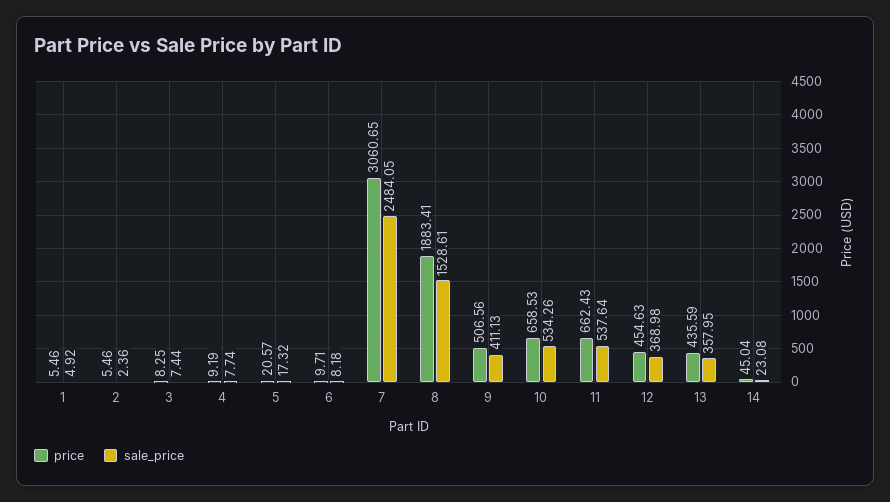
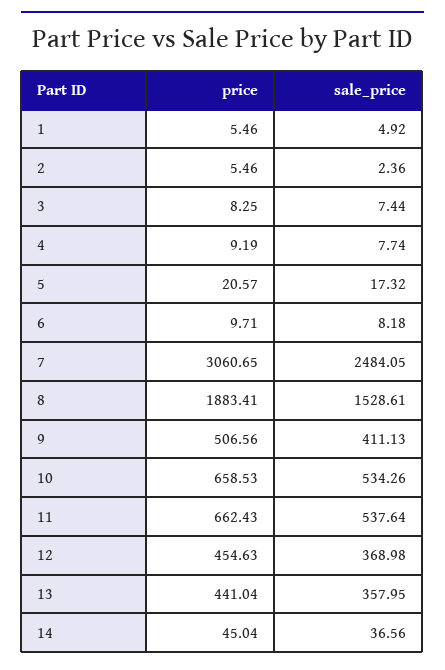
  {
    "price": {
      "1": 5.46,
      "2": 5.46,
      "3": 8.25,
      "4": 9.19,
      "5": 20.57,
      "6": 9.71,
      "7": 3060.65,
      "8": 1883.41,
      "9": 506.56,
      "10": 658.53,
      "11": 662.43,
      "12": 454.63,
-     "13": 435.59,
+     "13": 441.04,
      "14": 45.04
    },
    "sale_price": {
      "1": 4.92,
      "2": 2.36,
      "3": 7.44,
      "4": 7.74,
      "5": 17.32,
      "6": 8.18,
      "7": 2484.05,
      "8": 1528.61,
      "9": 411.13,
      "10": 534.26,
      "11": 537.64,
      "12": 368.98,
      "13": 357.95,
-     "14": 23.08
+     "14": 36.56
    }
  }

